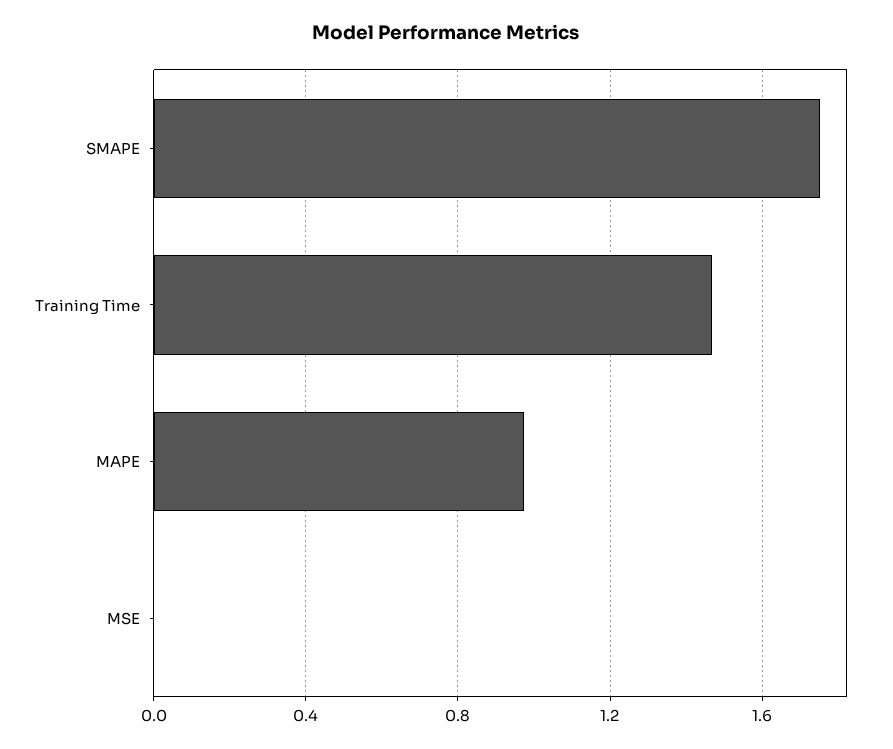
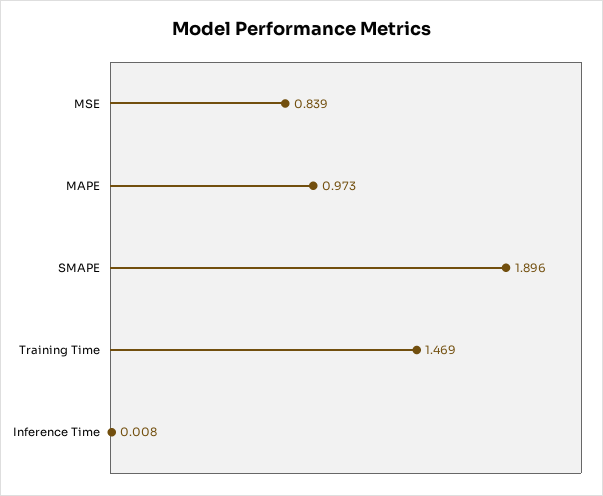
  {
-   "SMAPE": 1.75,
+   "SMAPE": 1.896,
    "Training Time": 1.469,
    "MAPE": 0.973,
-   "MSE": 0
+   "MSE": 0.839,
+   "Inference Time": 0.008
  }

